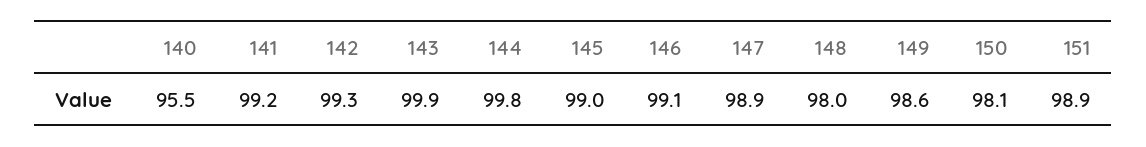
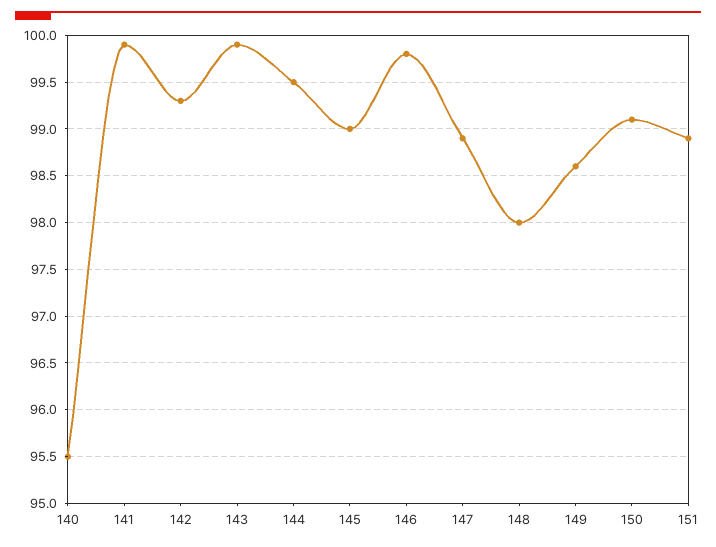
  {
    "140": 95.5,
-   "141": 99.2,
+   "141": 99.9,
    "142": 99.3,
    "143": 99.9,
-   "144": 99.8,
+   "144": 99.5,
    "145": 99,
-   "146": 99.1,
+   "146": 99.8,
    "147": 98.9,
    "148": 98,
    "149": 98.6,
-   "150": 98.1,
+   "150": 99.1,
    "151": 98.9
  }

